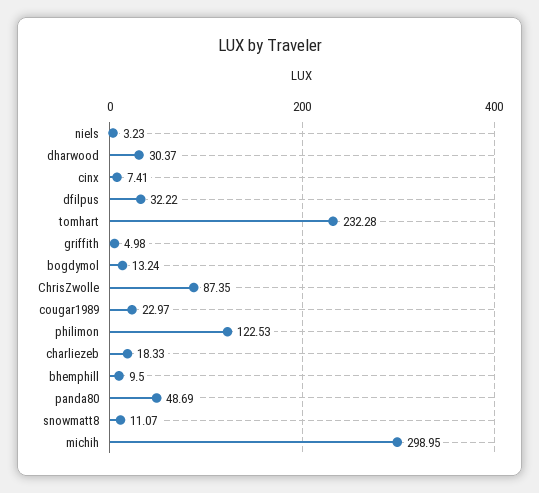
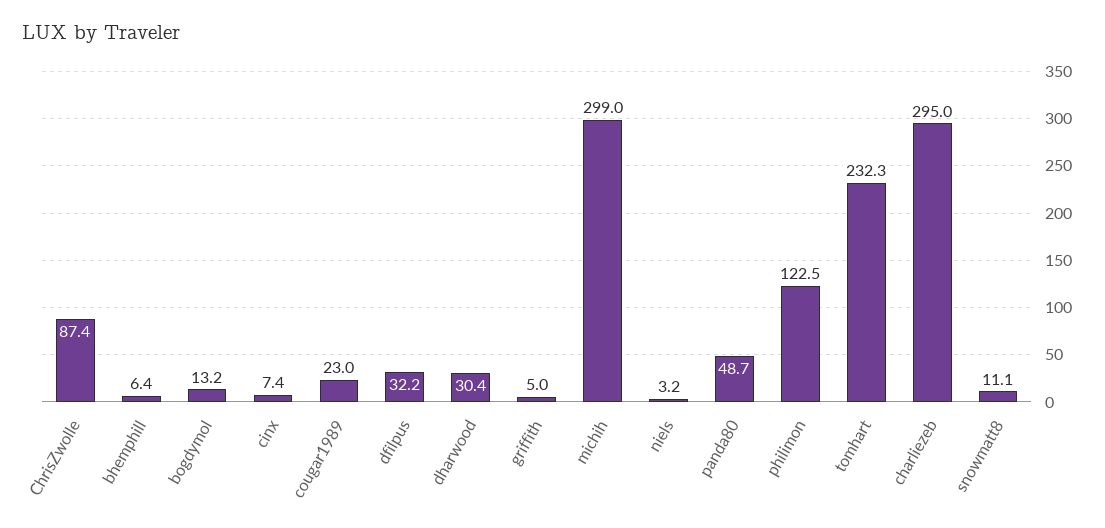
  {
    "niels": 3.23,
    "dharwood": 30.37,
    "cinx": 7.41,
    "dfilpus": 32.22,
    "tomhart": 232.28,
    "griffith": 4.98,
    "bogdymol": 13.24,
    "ChrisZwolle": 87.35,
    "cougar1989": 22.97,
    "philimon": 122.53,
-   "charliezeb": 18.33,
+   "charliezeb": 295,
-   "bhemphill": 9.5,
+   "bhemphill": 6.4,
    "panda80": 48.69,
    "snowmatt8": 11.07,
    "michih": 298.95
  }

